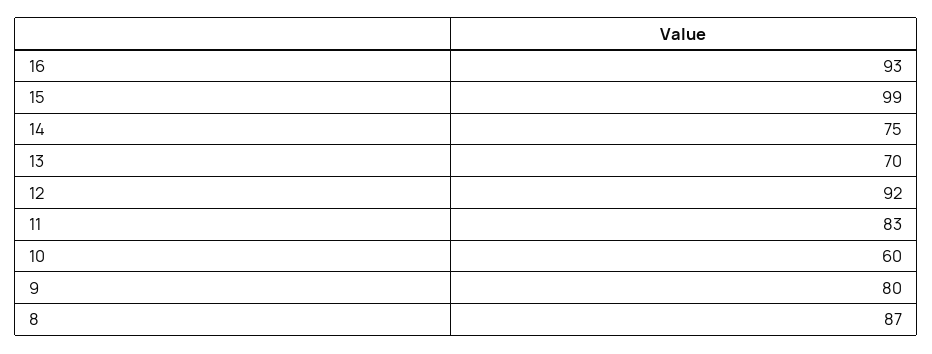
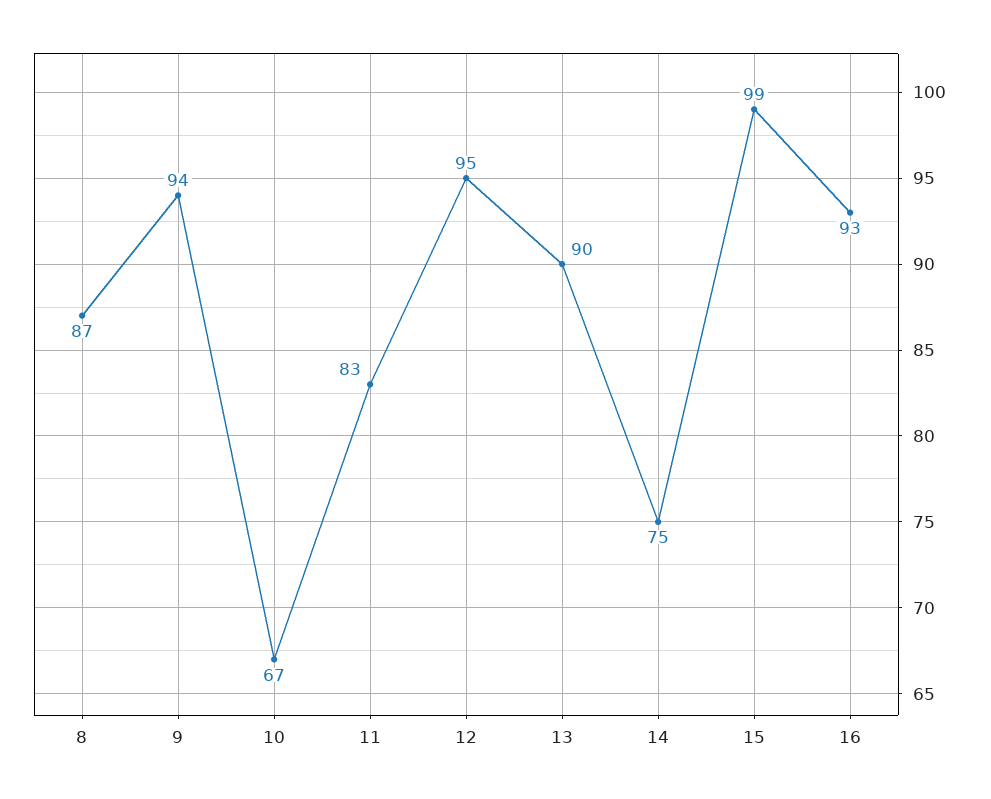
  {
    "16": 93,
    "15": 99,
    "14": 75,
-   "13": 70,
+   "13": 90,
-   "12": 92,
+   "12": 95,
    "11": 83,
-   "10": 60,
+   "10": 67,
-   "9": 80,
+   "9": 94,
    "8": 87
  }

